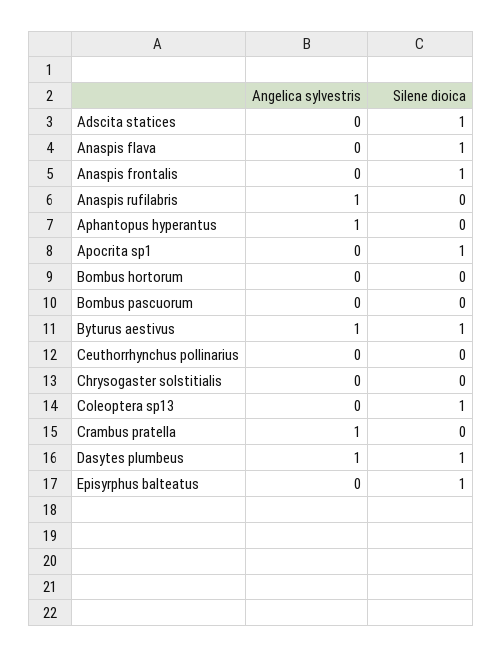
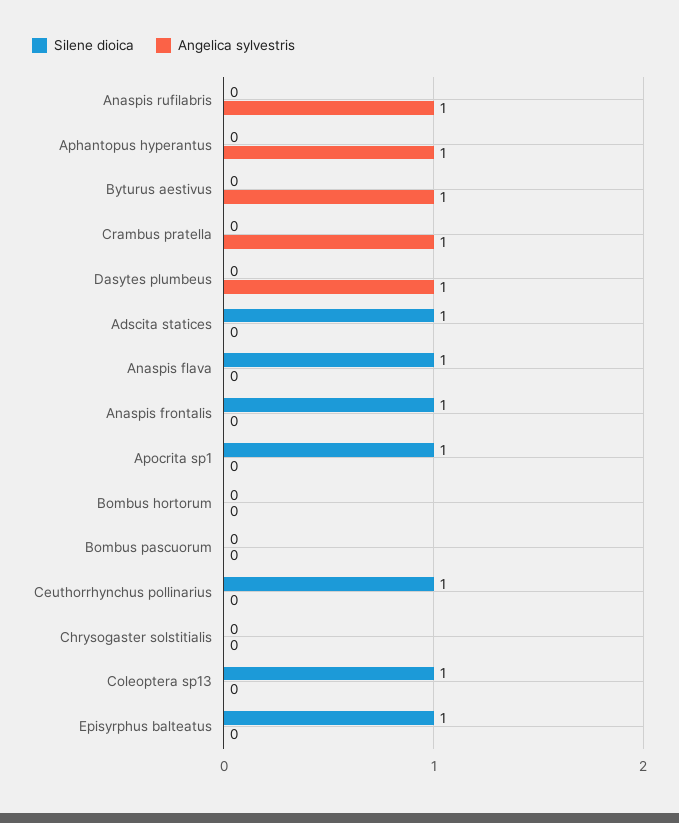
  {
    "Angelica sylvestris": {
      "Adscita statices": 0,
      "Anaspis flava": 0,
      "Anaspis frontalis": 0,
      "Anaspis rufilabris": 1,
      "Aphantopus hyperantus": 1,
      "Apocrita sp1": 0,
      "Bombus hortorum": 0,
      "Bombus pascuorum": 0,
      "Byturus aestivus": 1,
      "Ceuthorrhynchus pollinarius": 0,
      "Chrysogaster solstitialis": 0,
      "Coleoptera sp13": 0,
      "Crambus pratella": 1,
      "Dasytes plumbeus": 1,
      "Episyrphus balteatus": 0
    },
    "Silene dioica": {
      "Adscita statices": 1,
      "Anaspis flava": 1,
      "Anaspis frontalis": 1,
      "Anaspis rufilabris": 0,
      "Aphantopus hyperantus": 0,
      "Apocrita sp1": 1,
      "Bombus hortorum": 0,
      "Bombus pascuorum": 0,
-     "Byturus aestivus": 1,
+     "Byturus aestivus": 0,
-     "Ceuthorrhynchus pollinarius": 0,
+     "Ceuthorrhynchus pollinarius": 1,
      "Chrysogaster solstitialis": 0,
      "Coleoptera sp13": 1,
      "Crambus pratella": 0,
-     "Dasytes plumbeus": 1,
+     "Dasytes plumbeus": 0,
      "Episyrphus balteatus": 1
    }
  }

